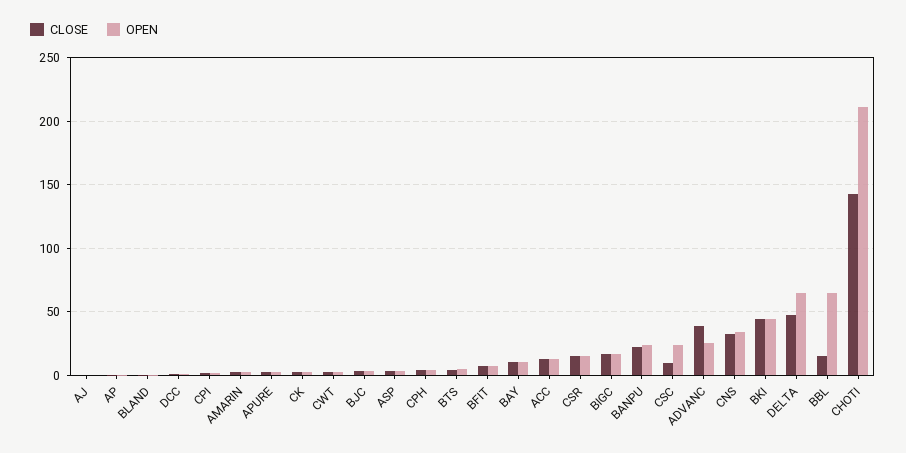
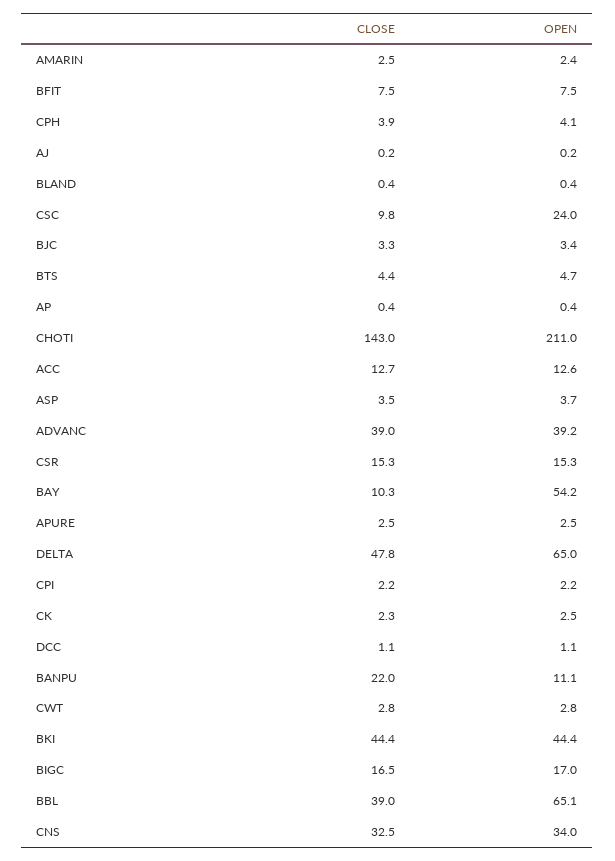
  {
    "CLOSE": {
      "AJ": 0.2,
      "AP": 0.4,
      "BLAND": 0.4,
      "DCC": 1.1,
      "CPI": 2.2,
      "AMARIN": 2.5,
      "APURE": 2.5,
      "CK": 2.3,
      "CWT": 2.8,
      "BJC": 3.3,
      "ASP": 3.5,
      "CPH": 3.9,
      "BTS": 4.4,
      "BFIT": 7.5,
      "BAY": 10.3,
      "ACC": 12.7,
      "CSR": 15.3,
      "BIGC": 16.5,
      "BANPU": 22,
      "CSC": 9.8,
      "ADVANC": 39,
      "CNS": 32.5,
      "BKI": 44.4,
      "DELTA": 47.8,
-     "BBL": 15,
+     "BBL": 39,
      "CHOTI": 143
    },
    "OPEN": {
      "AJ": 0.2,
      "AP": 0.4,
      "BLAND": 0.4,
      "DCC": 1.1,
      "CPI": 2.2,
      "AMARIN": 2.4,
      "APURE": 2.5,
      "CK": 2.5,
      "CWT": 2.8,
      "BJC": 3.4,
      "ASP": 3.7,
      "CPH": 4.1,
      "BTS": 4.7,
      "BFIT": 7.5,
-     "BAY": 10,
+     "BAY": 54.2,
      "ACC": 12.6,
      "CSR": 15.3,
      "BIGC": 17,
-     "BANPU": 25,
+     "BANPU": 11.1,
      "CSC": 24,
-     "ADVANC": 25,
+     "ADVANC": 39.2,
      "CNS": 34,
      "BKI": 44.4,
      "DELTA": 65,
      "BBL": 65.1,
      "CHOTI": 211
    }
  }

